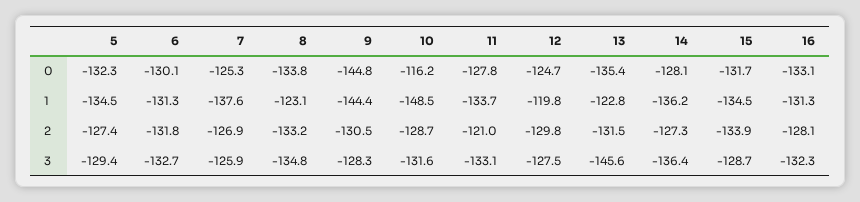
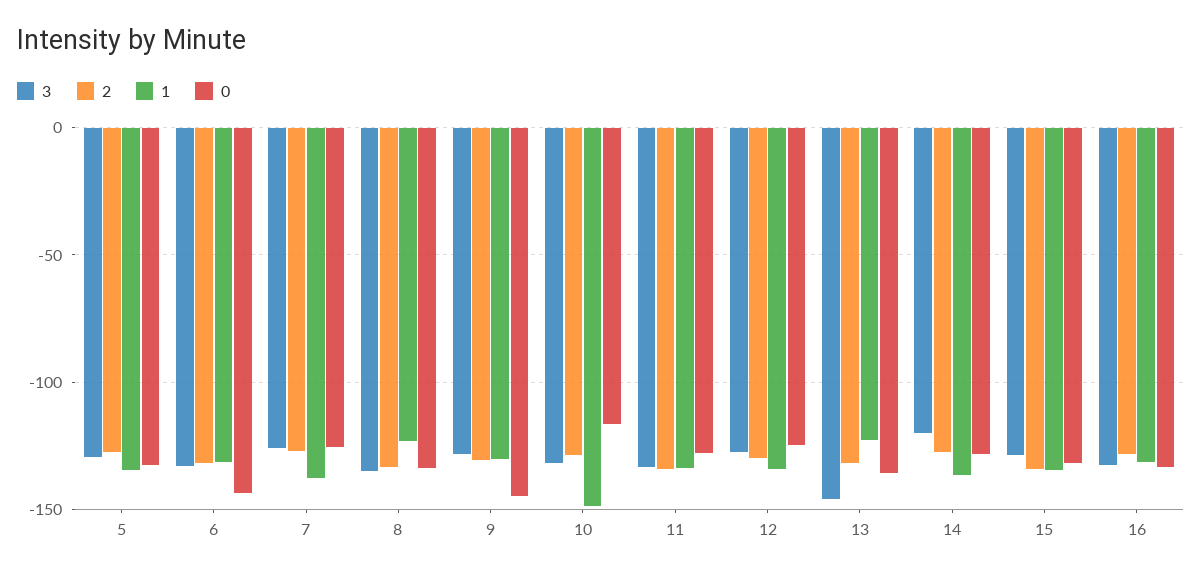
  {
    "0": {
      "5": -132.3,
-     "6": -130.1,
+     "6": -145,
      "7": -125.3,
      "8": -133.8,
      "9": -144.8,
      "10": -116.2,
      "11": -127.8,
      "12": -124.7,
      "13": -135.4,
      "14": -128.1,
      "15": -131.7,
      "16": -133.1
    },
    "1": {
      "5": -134.5,
      "6": -131.3,
      "7": -137.6,
      "8": -123.1,
-     "9": -144.4,
+     "9": -130,
      "10": -148.5,
      "11": -133.7,
-     "12": -119.8,
+     "12": -135,
      "13": -122.8,
      "14": -136.2,
      "15": -134.5,
      "16": -131.3
    },
    "2": {
      "5": -127.4,
      "6": -131.8,
      "7": -126.9,
      "8": -133.2,
      "9": -130.5,
      "10": -128.7,
-     "11": -121,
+     "11": -135,
      "12": -129.8,
      "13": -131.5,
      "14": -127.3,
      "15": -133.9,
      "16": -128.1
    },
    "3": {
      "5": -129.4,
      "6": -132.7,
      "7": -125.9,
      "8": -134.8,
      "9": -128.3,
      "10": -131.6,
      "11": -133.1,
      "12": -127.5,
      "13": -145.6,
-     "14": -136.4,
+     "14": -120,
      "15": -128.7,
      "16": -132.3
    }
  }

